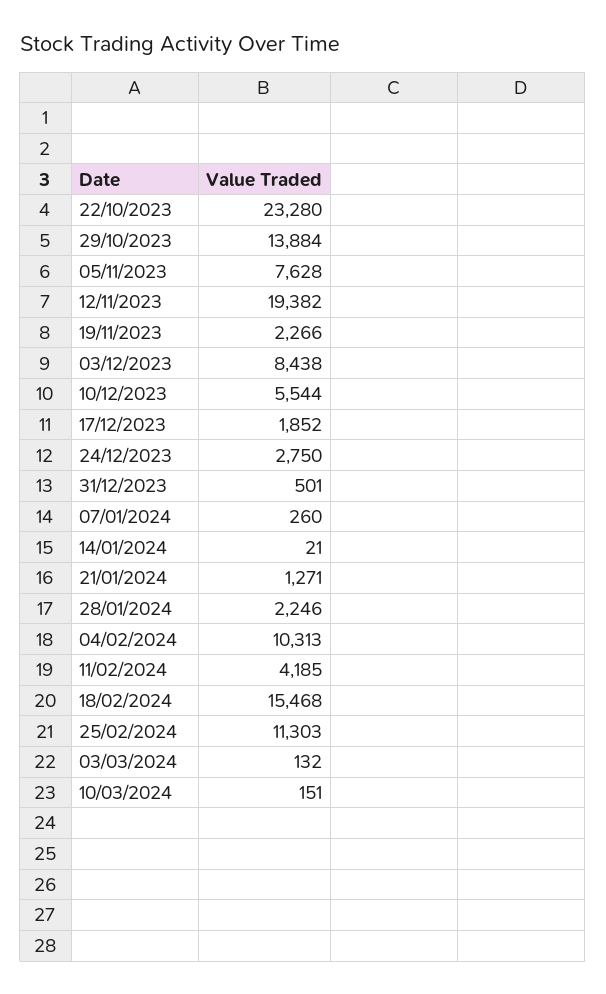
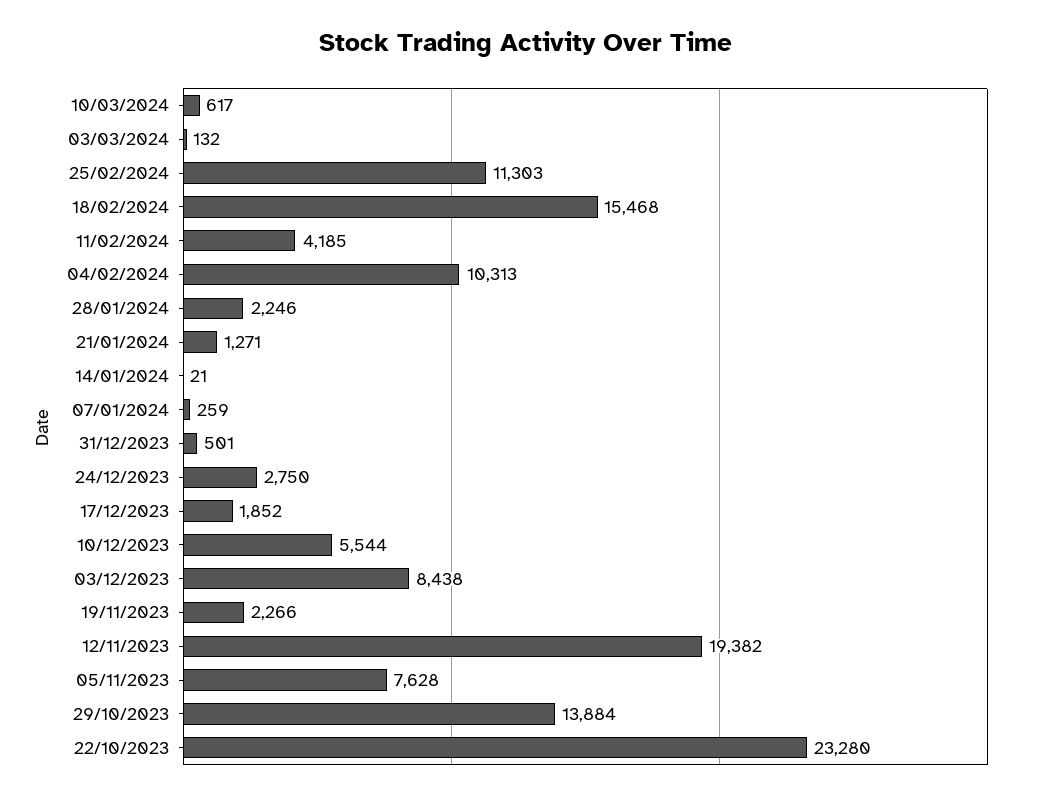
  {
    "22/10/2023": 23280,
    "29/10/2023": 13884,
    "05/11/2023": 7628,
    "12/11/2023": 19382,
    "19/11/2023": 2266,
    "03/12/2023": 8438,
    "10/12/2023": 5544,
    "17/12/2023": 1852,
    "24/12/2023": 2750,
    "31/12/2023": 501,
-   "07/01/2024": 260,
+   "07/01/2024": 259,
    "14/01/2024": 21,
    "21/01/2024": 1271,
    "28/01/2024": 2246,
    "04/02/2024": 10313,
    "11/02/2024": 4185,
    "18/02/2024": 15468,
    "25/02/2024": 11303,
    "03/03/2024": 132,
-   "10/03/2024": 151
+   "10/03/2024": 617
  }

